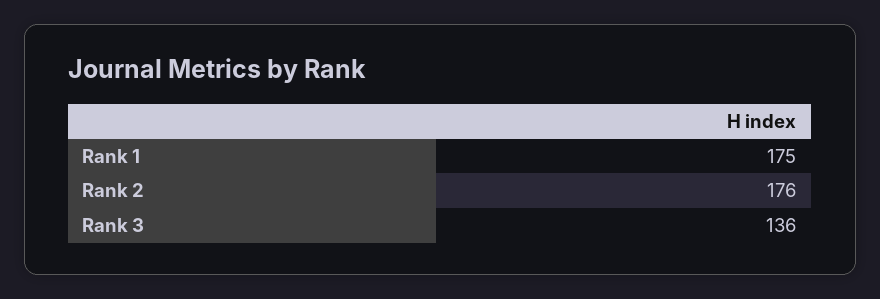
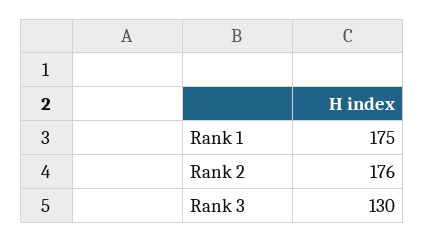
  {
    "Rank 1": 175,
    "Rank 2": 176,
-   "Rank 3": 136
+   "Rank 3": 130
  }

